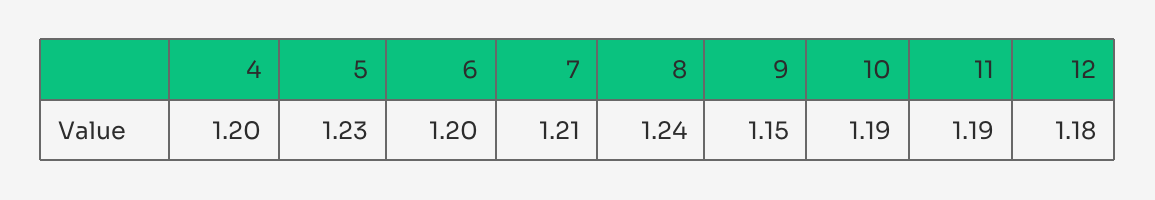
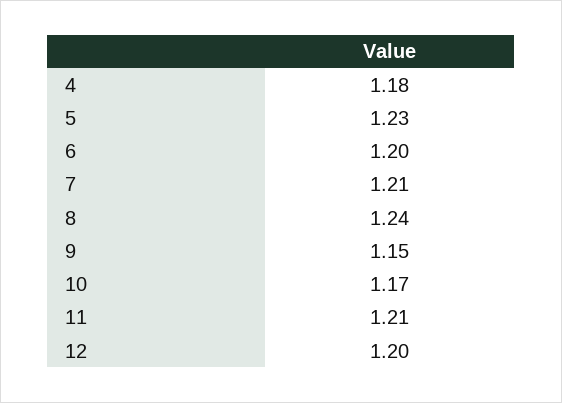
  {
-   "4": 1.2,
+   "4": 1.18,
    "5": 1.23,
    "6": 1.2,
    "7": 1.21,
    "8": 1.24,
    "9": 1.15,
-   "10": 1.19,
+   "10": 1.17,
-   "11": 1.19,
+   "11": 1.21,
-   "12": 1.18
+   "12": 1.2
  }

